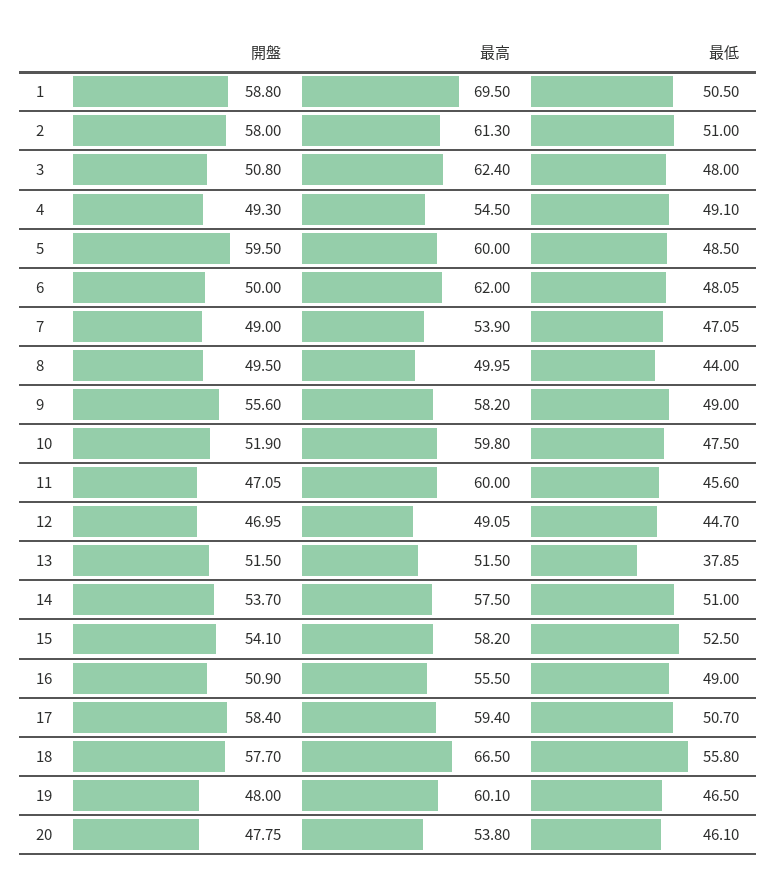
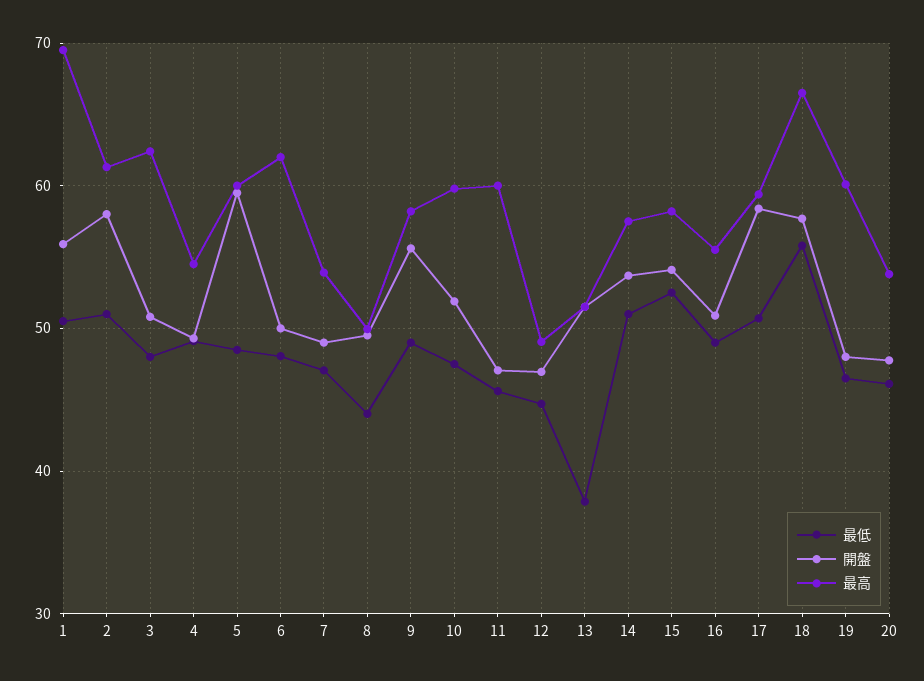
  {
    "開盤": {
-     "1": 58.8,
+     "1": 56,
      "2": 58,
      "3": 50.8,
      "4": 49.3,
      "5": 59.5,
      "6": 50,
      "7": 49,
      "8": 49.5,
      "9": 55.6,
      "10": 51.9,
      "11": 47.05,
      "12": 46.95,
      "13": 51.5,
      "14": 53.7,
      "15": 54.1,
      "16": 50.9,
      "17": 58.4,
      "18": 57.7,
      "19": 48,
      "20": 47.75
    },
    "最高": {
      "1": 69.5,
      "2": 61.3,
      "3": 62.4,
      "4": 54.5,
      "5": 60,
      "6": 62,
      "7": 53.9,
      "8": 49.95,
      "9": 58.2,
      "10": 59.8,
      "11": 60,
      "12": 49.05,
      "13": 51.5,
      "14": 57.5,
      "15": 58.2,
      "16": 55.5,
      "17": 59.4,
      "18": 66.5,
      "19": 60.1,
      "20": 53.8
    },
    "最低": {
      "1": 50.5,
      "2": 51,
      "3": 48,
      "4": 49.1,
      "5": 48.5,
      "6": 48.05,
      "7": 47.05,
      "8": 44,
      "9": 49,
      "10": 47.5,
      "11": 45.6,
      "12": 44.7,
      "13": 37.85,
      "14": 51,
      "15": 52.5,
      "16": 49,
      "17": 50.7,
      "18": 55.8,
      "19": 46.5,
      "20": 46.1
    }
  }

